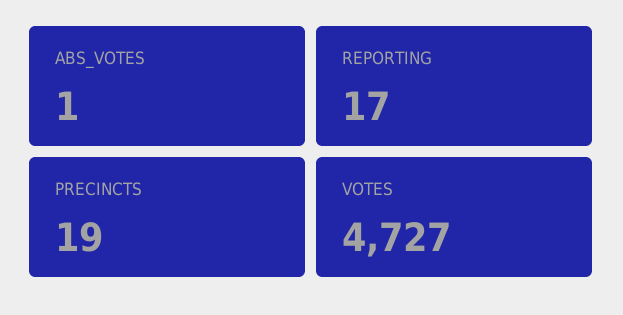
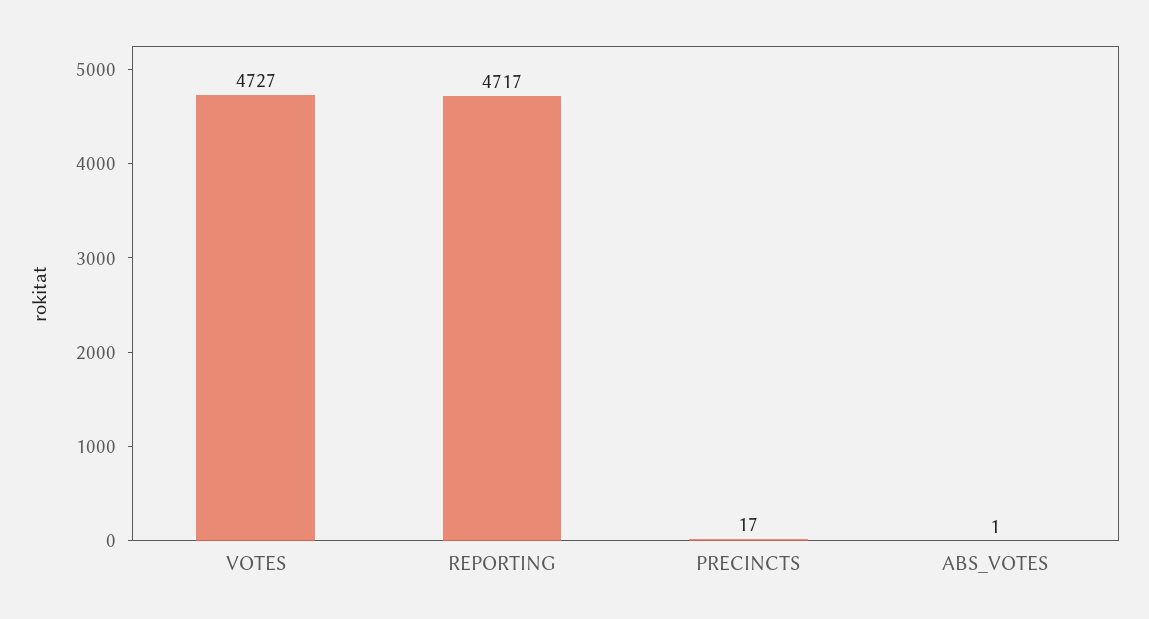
  {
    "ABS_VOTES": 1,
-   "REPORTING": 17,
+   "REPORTING": 4717,
-   "PRECINCTS": 19,
+   "PRECINCTS": 17,
    "VOTES": 4727
  }

